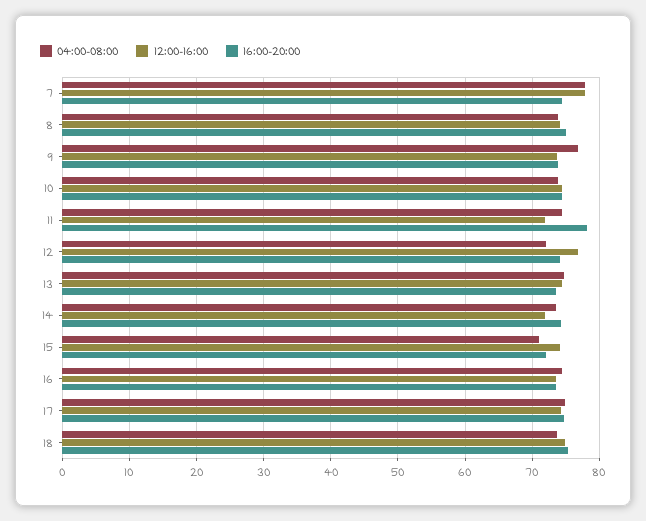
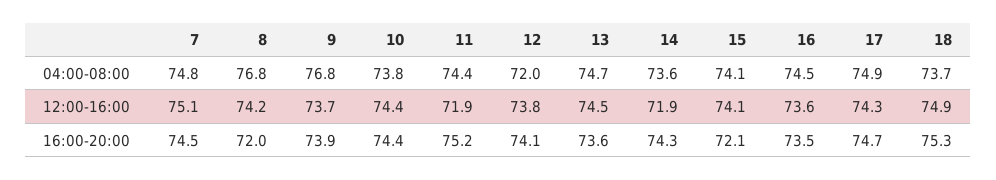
  {
    "04:00-08:00": {
-     "7": 78,
+     "7": 74.8,
-     "8": 74,
+     "8": 76.8,
      "9": 76.8,
      "10": 73.8,
      "11": 74.4,
      "12": 72,
      "13": 74.7,
      "14": 73.6,
-     "15": 71,
+     "15": 74.1,
      "16": 74.5,
      "17": 74.9,
      "18": 73.7
    },
    "12:00-16:00": {
-     "7": 78,
+     "7": 75.1,
      "8": 74.2,
      "9": 73.7,
      "10": 74.4,
      "11": 71.9,
-     "12": 77,
+     "12": 73.8,
      "13": 74.5,
      "14": 71.9,
      "15": 74.1,
      "16": 73.6,
      "17": 74.3,
      "18": 74.9
    },
    "16:00-20:00": {
      "7": 74.5,
-     "8": 75,
+     "8": 72,
      "9": 73.9,
      "10": 74.4,
-     "11": 78,
+     "11": 75.2,
      "12": 74.1,
      "13": 73.6,
      "14": 74.3,
      "15": 72.1,
      "16": 73.5,
      "17": 74.7,
      "18": 75.3
    }
  }

